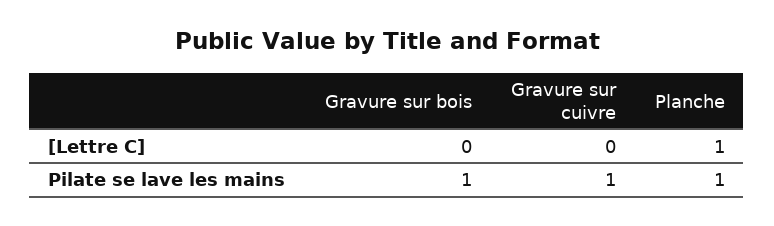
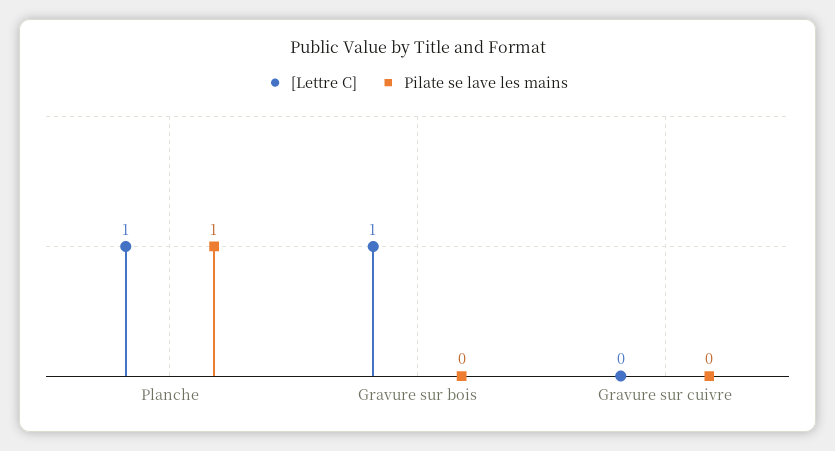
  {
    "[Lettre C]": {
-     "Gravure sur bois": 0,
+     "Gravure sur bois": 1,
      "Gravure sur cuivre": 0,
      "Planche": 1
    },
    "Pilate se lave les mains": {
-     "Gravure sur bois": 1,
+     "Gravure sur bois": 0,
-     "Gravure sur cuivre": 1,
+     "Gravure sur cuivre": 0,
      "Planche": 1
    }
  }

